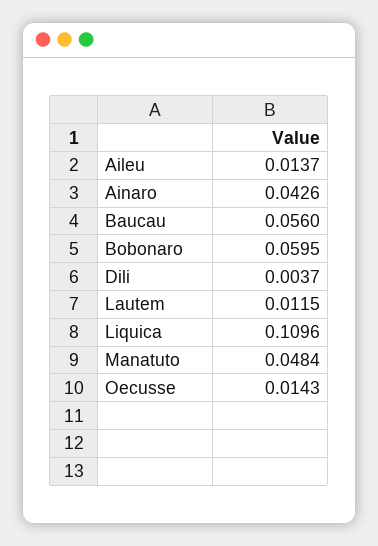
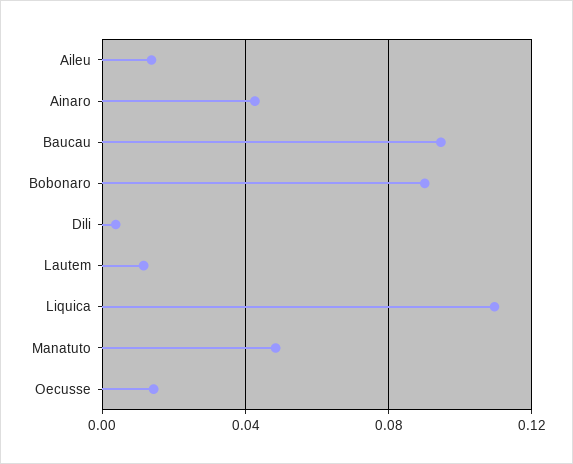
  {
    "Aileu": 0.0137,
    "Ainaro": 0.0426,
-   "Baucau": 0.056,
+   "Baucau": 0.095,
-   "Bobonaro": 0.0595,
+   "Bobonaro": 0.09,
    "Dili": 0.0037,
    "Lautem": 0.0115,
    "Liquica": 0.1096,
    "Manatuto": 0.0484,
    "Oecusse": 0.0143
  }

